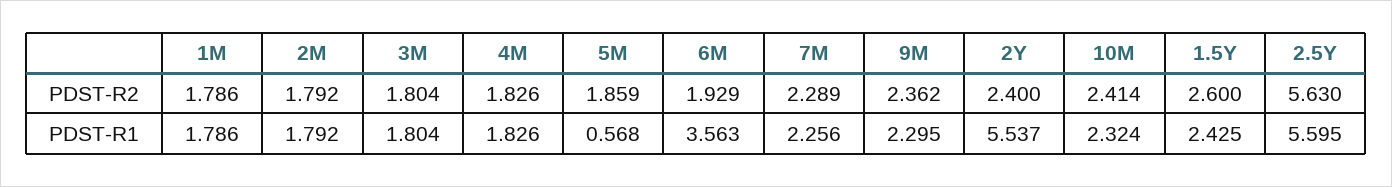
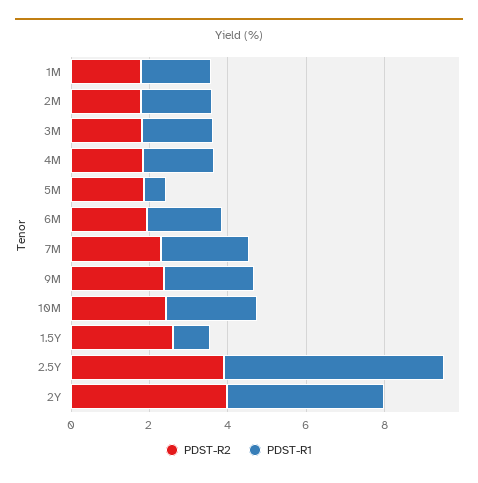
  {
    "PDST-R2": {
      "1M": 1.786,
      "2M": 1.792,
      "3M": 1.804,
      "4M": 1.826,
      "5M": 1.859,
      "6M": 1.929,
      "7M": 2.289,
      "9M": 2.362,
-     "2Y": 2.4,
+     "2Y": 4,
      "10M": 2.414,
      "1.5Y": 2.6,
-     "2.5Y": 5.63
+     "2.5Y": 4
    },
    "PDST-R1": {
      "1M": 1.786,
      "2M": 1.792,
      "3M": 1.804,
      "4M": 1.826,
      "5M": 0.568,
-     "6M": 3.563,
+     "6M": 2,
      "7M": 2.256,
      "9M": 2.295,
-     "2Y": 5.537,
+     "2Y": 4,
      "10M": 2.324,
-     "1.5Y": 2.425,
+     "1.5Y": 1,
      "2.5Y": 5.595
    }
  }

